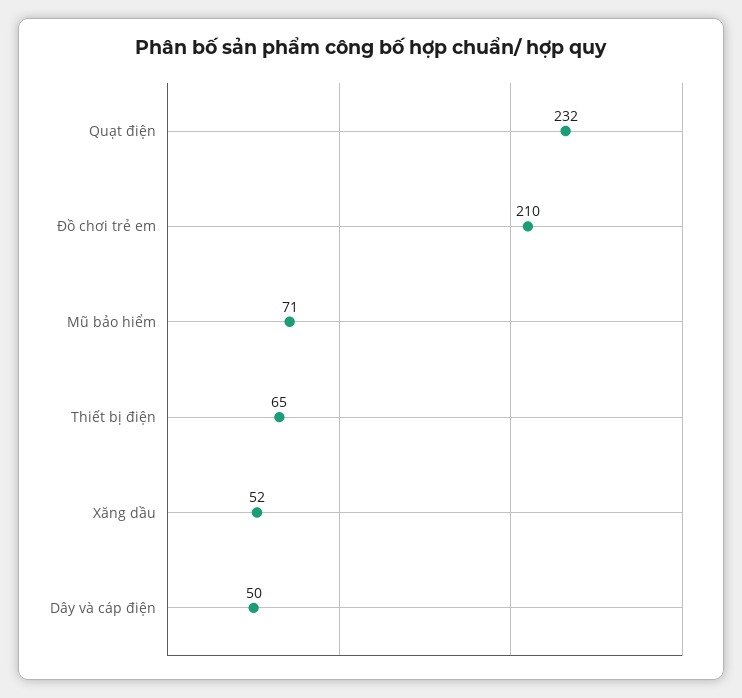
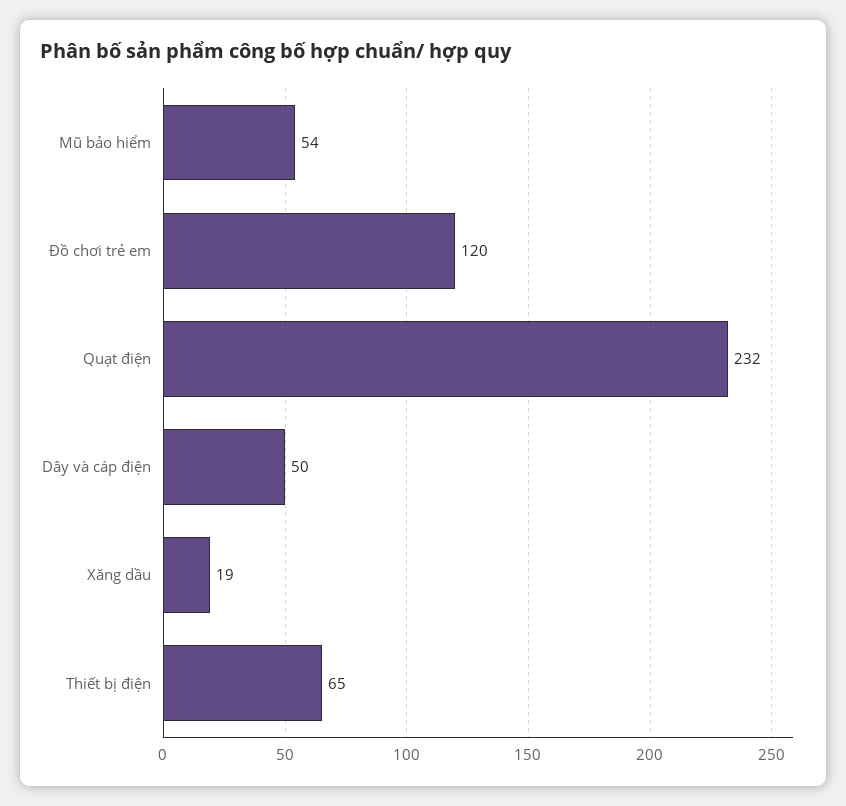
  {
    "Quạt điện": 232,
-   "Đồ chơi trẻ em": 210,
+   "Đồ chơi trẻ em": 120,
-   "Mũ bảo hiểm": 71,
+   "Mũ bảo hiểm": 54,
    "Thiết bị điện": 65,
-   "Xăng dầu": 52,
+   "Xăng dầu": 19,
    "Dây và cáp điện": 50
  }

